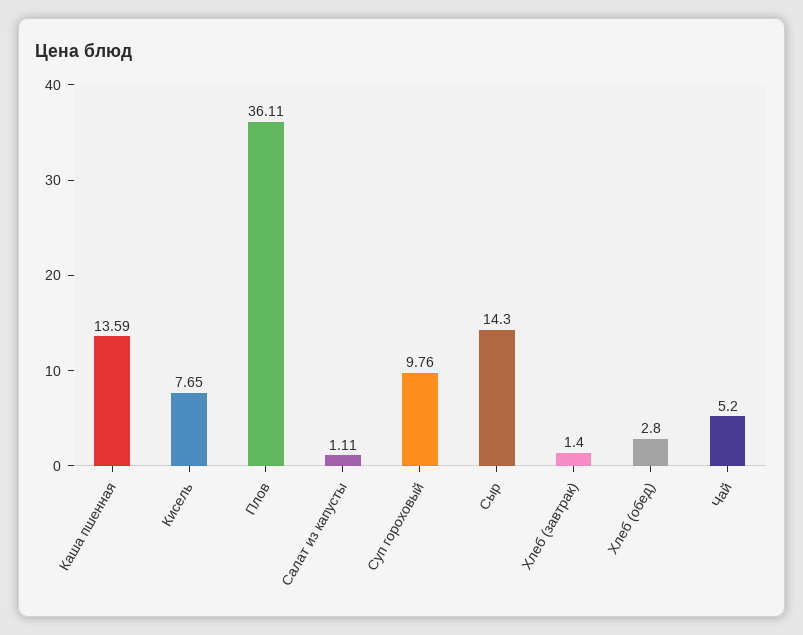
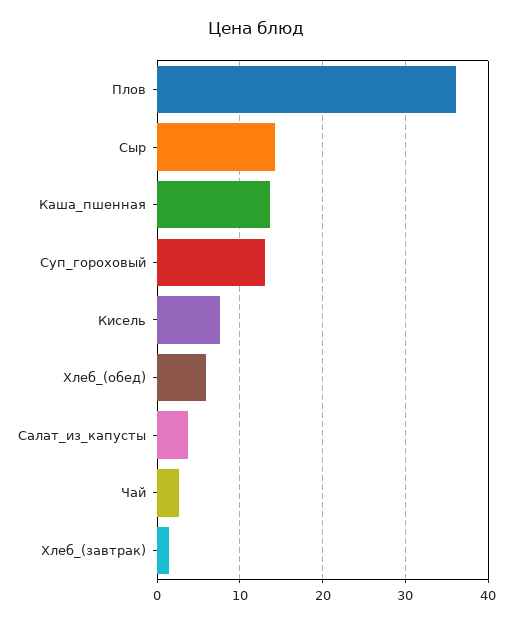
  {
    "Каша пшенная": 13.59,
    "Кисель": 7.65,
    "Плов": 36.11,
-   "Салат из капусты": 1.11,
+   "Салат из капусты": 4,
-   "Суп гороховый": 9.76,
+   "Суп гороховый": 13,
    "Сыр": 14.3,
    "Хлеб (завтрак)": 1.4,
-   "Хлеб (обед)": 2.8,
+   "Хлеб (обед)": 6,
-   "Чай": 5.2
+   "Чай": 3
  }

